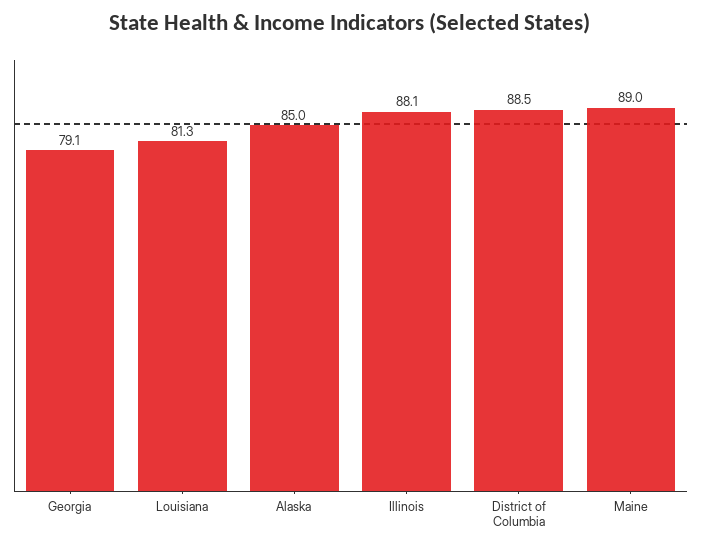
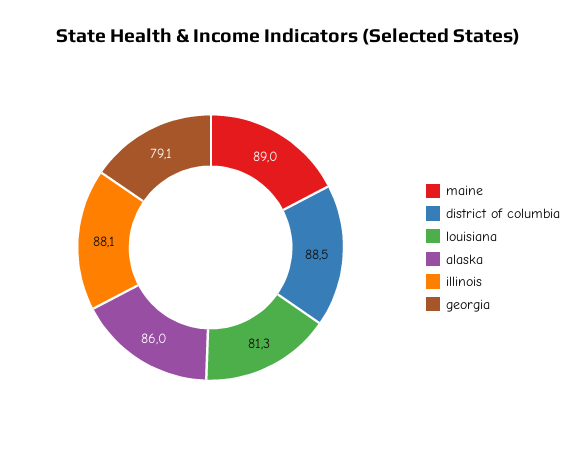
  {
    "Georgia": 79.1,
    "Louisiana": 81.3,
-   "Alaska": 85,
+   "Alaska": 86,
    "Illinois": 88.1,
    "District of Columbia": 88.5,
    "Maine": 89
  }

